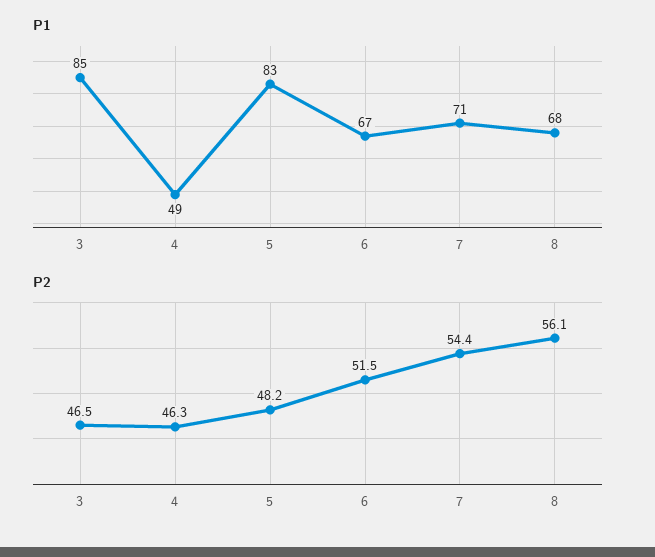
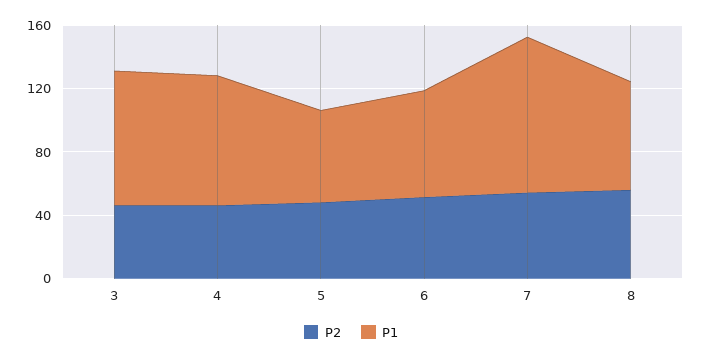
  {
    "P1": {
      "3": 85,
-     "4": 49,
+     "4": 80,
-     "5": 83,
+     "5": 60,
      "6": 67,
-     "7": 71,
+     "7": 100,
      "8": 68
    },
    "P2": {
      "3": 46.5,
      "4": 46.3,
      "5": 48.2,
      "6": 51.5,
      "7": 54.4,
      "8": 56.1
    }
  }

